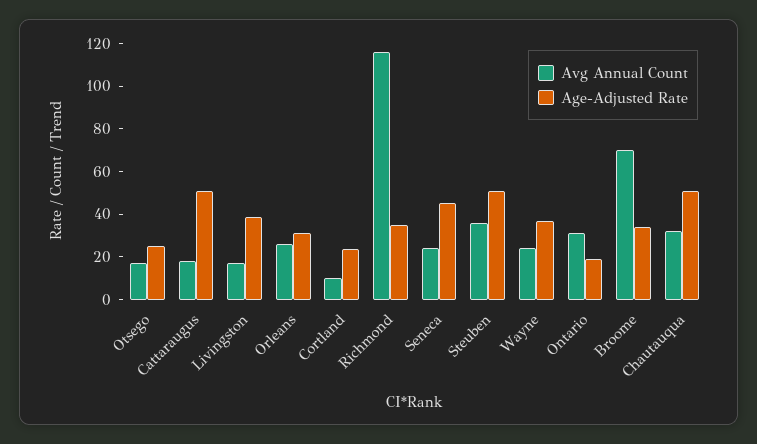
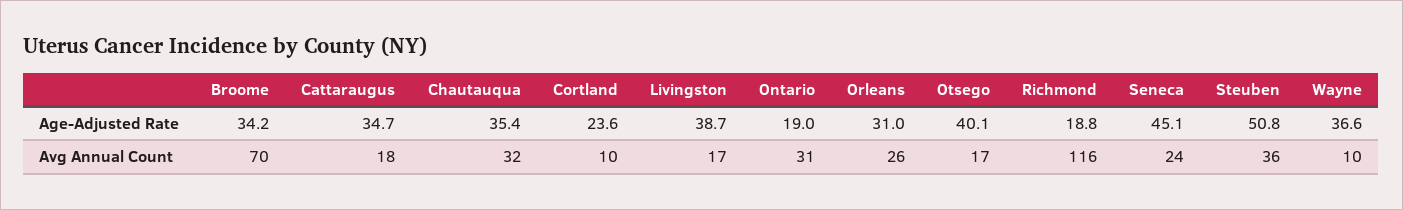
  {
    "Avg Annual Count": {
      "Otsego": 17,
      "Cattaraugus": 18,
      "Livingston": 17,
      "Orleans": 26,
      "Cortland": 10,
      "Richmond": 116,
      "Seneca": 24,
      "Steuben": 36,
-     "Wayne": 25,
+     "Wayne": 10,
      "Ontario": 31,
      "Broome": 70,
      "Chautauqua": 32
    },
    "Age-Adjusted Rate": {
-     "Otsego": 25,
+     "Otsego": 40.1,
-     "Cattaraugus": 50,
+     "Cattaraugus": 34.7,
      "Livingston": 38.7,
      "Orleans": 31,
      "Cortland": 23.6,
-     "Richmond": 35,
+     "Richmond": 18.8,
      "Seneca": 45.1,
      "Steuben": 50.8,
      "Wayne": 36.6,
      "Ontario": 19,
      "Broome": 34.2,
-     "Chautauqua": 50
+     "Chautauqua": 35.4
    }
  }

